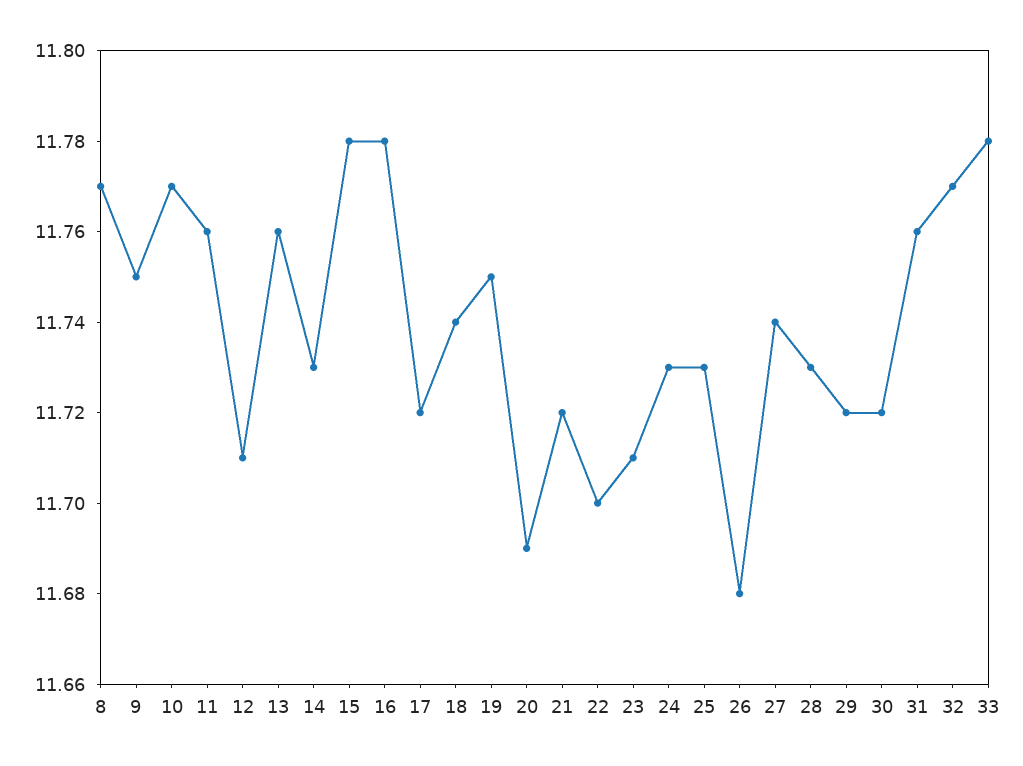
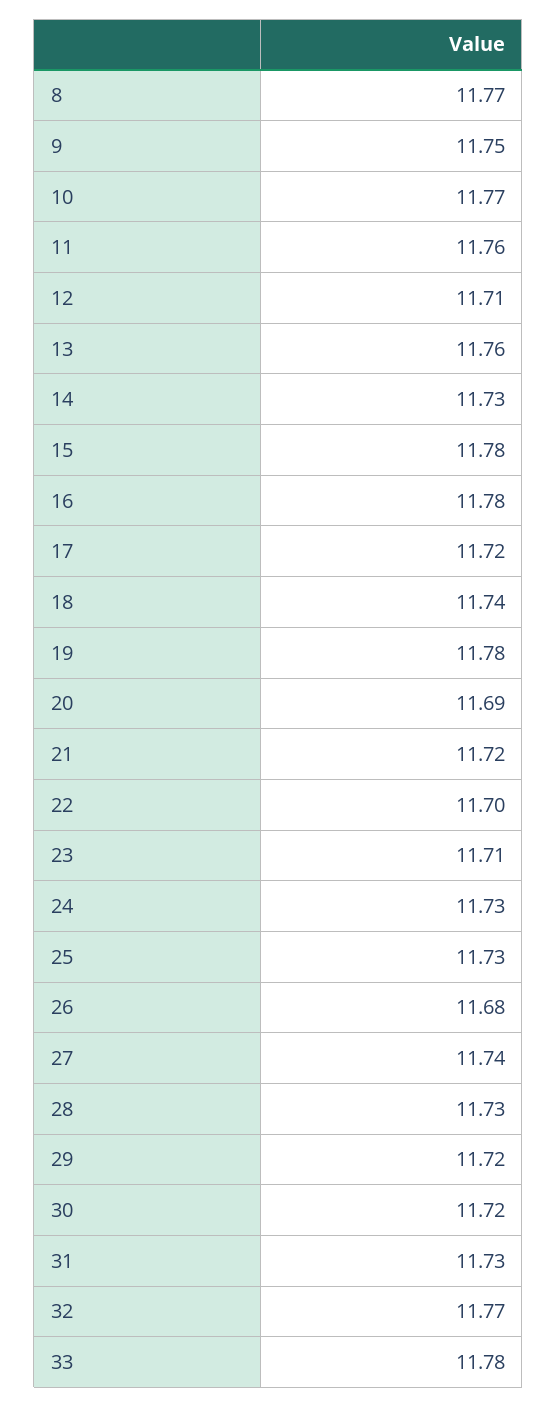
  {
    "8": 11.77,
    "9": 11.75,
    "10": 11.77,
    "11": 11.76,
    "12": 11.71,
    "13": 11.76,
    "14": 11.73,
    "15": 11.78,
    "16": 11.78,
    "17": 11.72,
    "18": 11.74,
-   "19": 11.75,
+   "19": 11.78,
    "20": 11.69,
    "21": 11.72,
    "22": 11.7,
    "23": 11.71,
    "24": 11.73,
    "25": 11.73,
    "26": 11.68,
    "27": 11.74,
    "28": 11.73,
    "29": 11.72,
    "30": 11.72,
-   "31": 11.76,
+   "31": 11.73,
    "32": 11.77,
    "33": 11.78
  }

